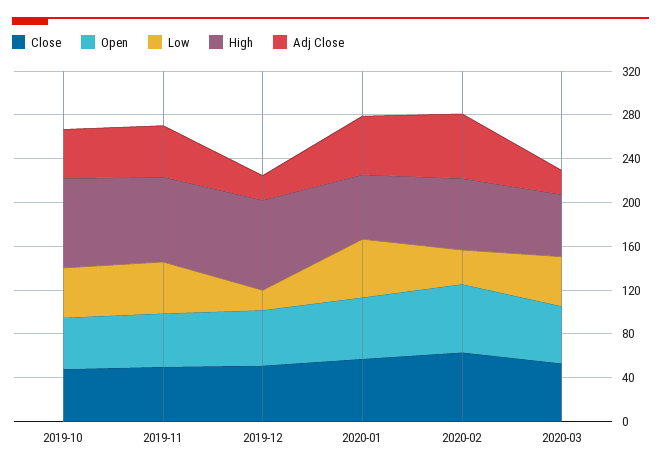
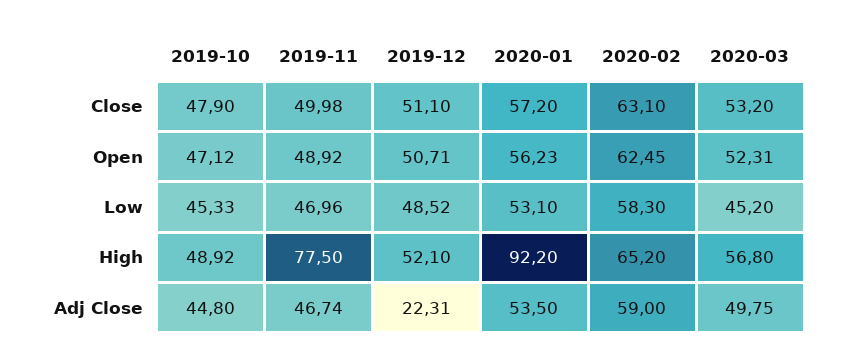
  {
    "Close": {
      "2019-10": 47.9,
      "2019-11": 49.98,
      "2019-12": 51.1,
      "2020-01": 57.2,
      "2020-02": 63.1,
      "2020-03": 53.2
    },
    "Open": {
      "2019-10": 47.12,
      "2019-11": 48.92,
      "2019-12": 50.71,
      "2020-01": 56.23,
      "2020-02": 62.45,
      "2020-03": 52.31
    },
    "Low": {
      "2019-10": 45.33,
      "2019-11": 46.96,
-     "2019-12": 20,
+     "2019-12": 48.52,
      "2020-01": 53.1,
-     "2020-02": 30,
+     "2020-02": 58.3,
      "2020-03": 45.2
    },
    "High": {
-     "2019-10": 80,
+     "2019-10": 48.92,
      "2019-11": 77.5,
-     "2019-12": 80,
+     "2019-12": 52.1,
-     "2020-01": 60,
+     "2020-01": 92.2,
      "2020-02": 65.2,
      "2020-03": 56.8
    },
    "Adj Close": {
      "2019-10": 44.8,
      "2019-11": 46.74,
      "2019-12": 22.31,
      "2020-01": 53.5,
      "2020-02": 59,
-     "2020-03": 20
+     "2020-03": 49.75
    }
  }

